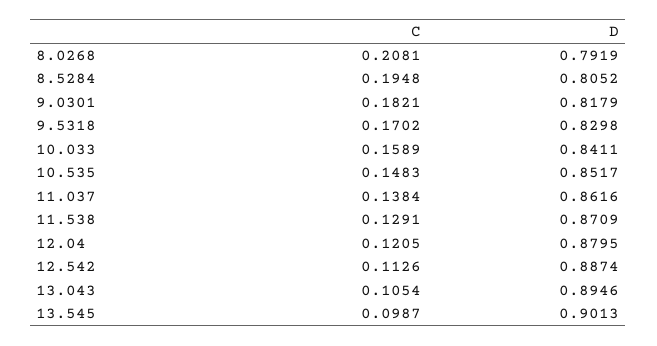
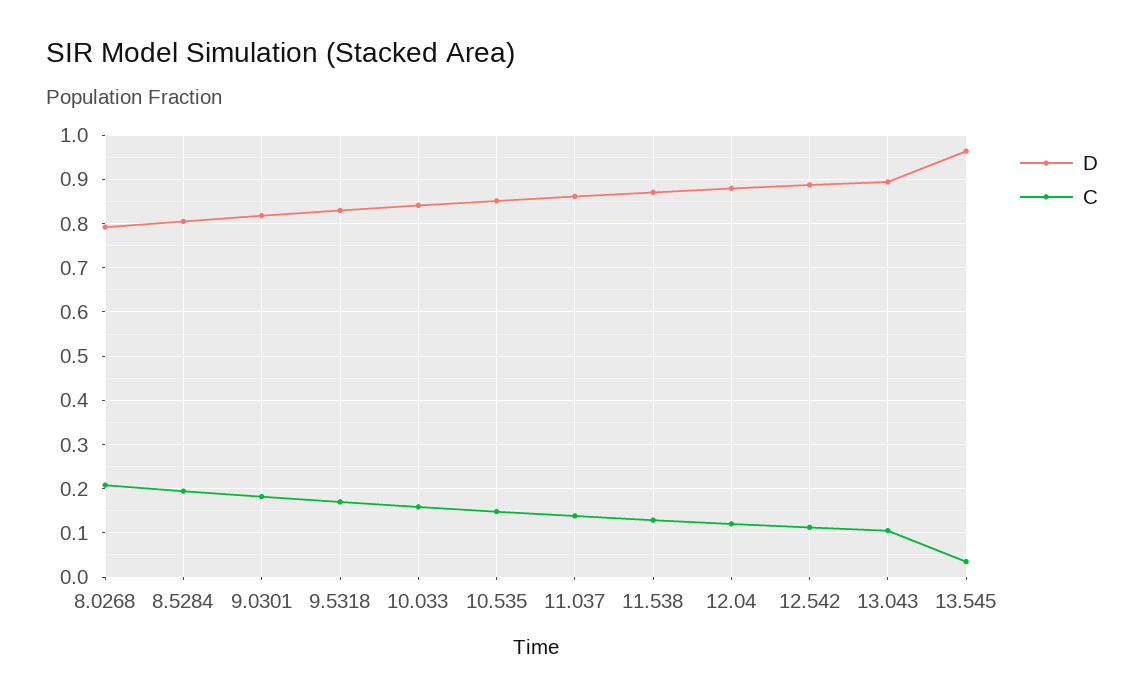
  {
    "C": {
      "8.0268": 0.2081,
      "8.5284": 0.1948,
      "9.0301": 0.1821,
      "9.5318": 0.1702,
      "10.033": 0.1589,
      "10.535": 0.1483,
      "11.037": 0.1384,
      "11.538": 0.1291,
      "12.04": 0.1205,
      "12.542": 0.1126,
      "13.043": 0.1054,
-     "13.545": 0.0987
+     "13.545": 0.04
    },
    "D": {
      "8.0268": 0.7919,
      "8.5284": 0.8052,
      "9.0301": 0.8179,
      "9.5318": 0.8298,
      "10.033": 0.8411,
      "10.535": 0.8517,
      "11.037": 0.8616,
      "11.538": 0.8709,
      "12.04": 0.8795,
      "12.542": 0.8874,
      "13.043": 0.8946,
-     "13.545": 0.9013
+     "13.545": 0.96
    }
  }

